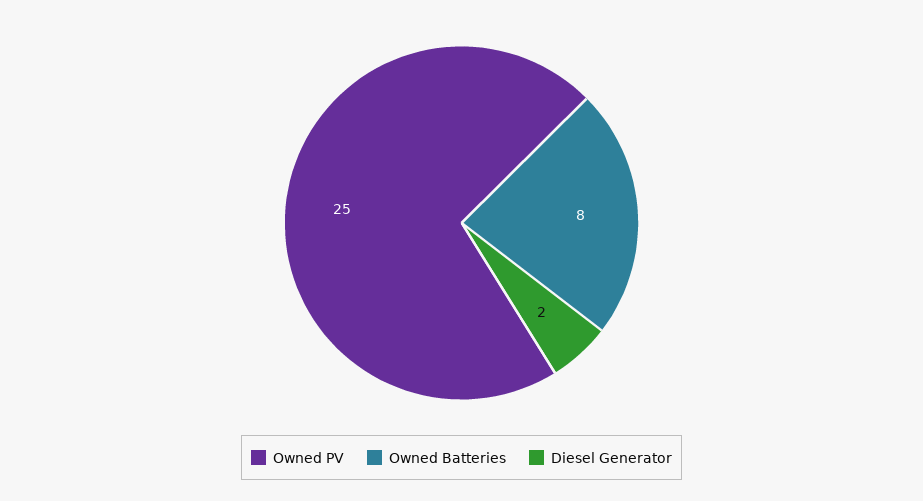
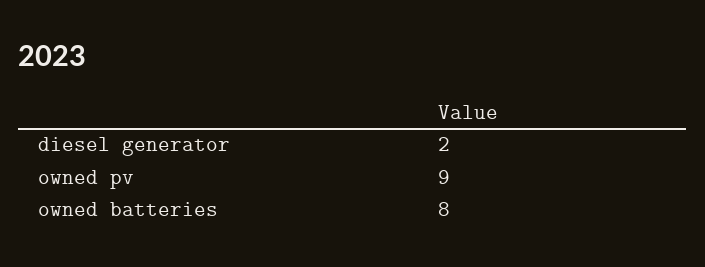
  {
-   "Owned PV": 25,
+   "Owned PV": 9,
    "Owned Batteries": 8,
    "Diesel Generator": 2
  }

